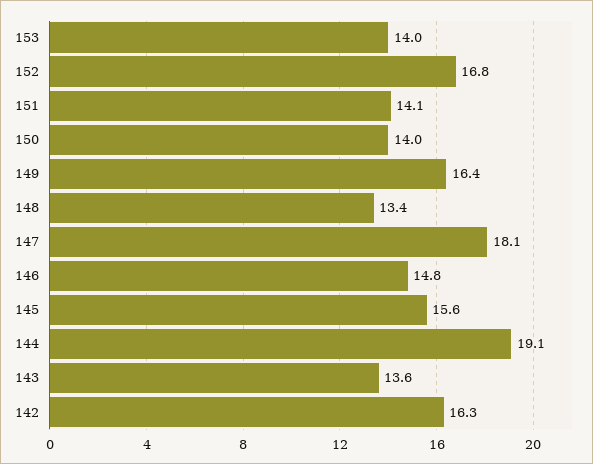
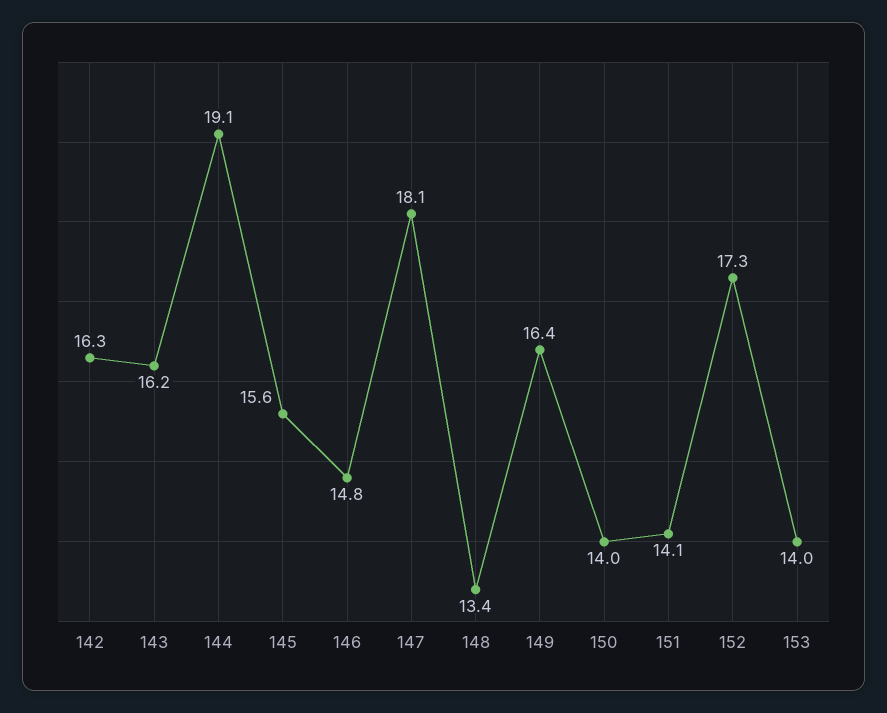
  {
    "153": 14,
-   "152": 16.8,
+   "152": 17.3,
    "151": 14.1,
    "150": 14,
    "149": 16.4,
    "148": 13.4,
    "147": 18.1,
    "146": 14.8,
    "145": 15.6,
    "144": 19.1,
-   "143": 13.6,
+   "143": 16.2,
    "142": 16.3
  }

